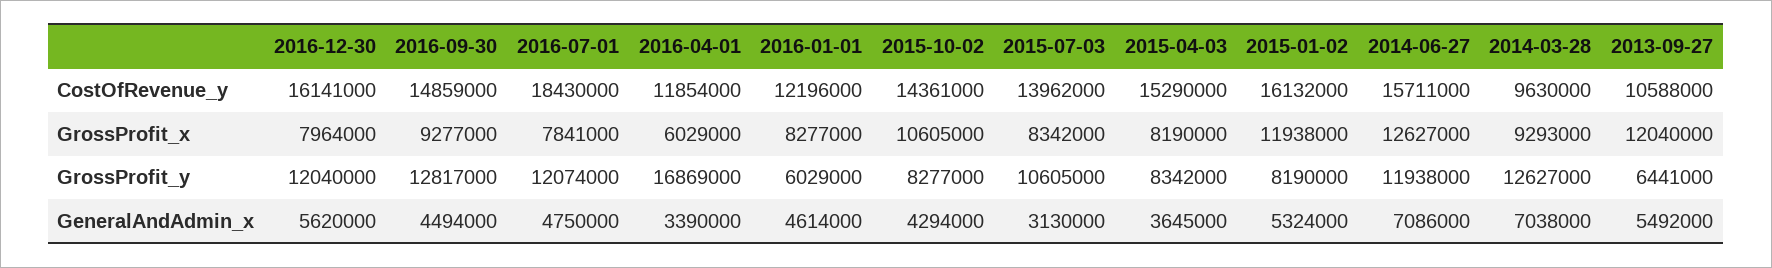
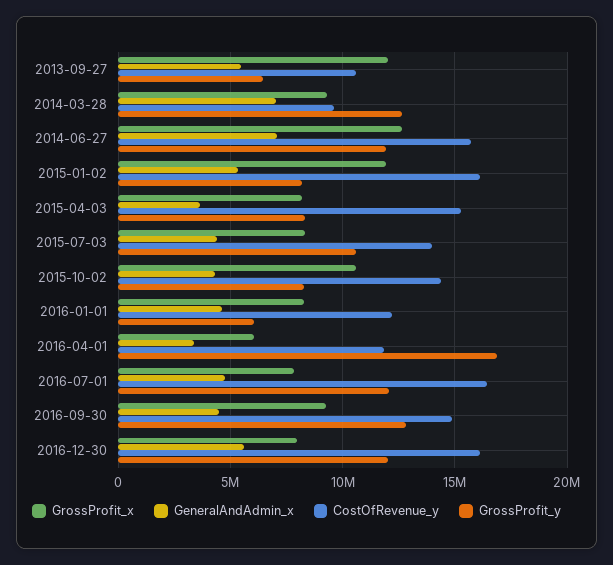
  {
    "CostOfRevenue_y": {
      "2016-12-30": 16141000,
      "2016-09-30": 14859000,
-     "2016-07-01": 18430000,
+     "2016-07-01": 16500000,
      "2016-04-01": 11854000,
      "2016-01-01": 12196000,
      "2015-10-02": 14361000,
      "2015-07-03": 13962000,
      "2015-04-03": 15290000,
      "2015-01-02": 16132000,
      "2014-06-27": 15711000,
      "2014-03-28": 9630000,
      "2013-09-27": 10588000
    },
    "GrossProfit_x": {
      "2016-12-30": 7964000,
      "2016-09-30": 9277000,
      "2016-07-01": 7841000,
      "2016-04-01": 6029000,
      "2016-01-01": 8277000,
      "2015-10-02": 10605000,
      "2015-07-03": 8342000,
      "2015-04-03": 8190000,
      "2015-01-02": 11938000,
      "2014-06-27": 12627000,
      "2014-03-28": 9293000,
      "2013-09-27": 12040000
    },
    "GrossProfit_y": {
      "2016-12-30": 12040000,
      "2016-09-30": 12817000,
      "2016-07-01": 12074000,
      "2016-04-01": 16869000,
      "2016-01-01": 6029000,
      "2015-10-02": 8277000,
      "2015-07-03": 10605000,
      "2015-04-03": 8342000,
      "2015-01-02": 8190000,
      "2014-06-27": 11938000,
      "2014-03-28": 12627000,
      "2013-09-27": 6441000
    },
    "GeneralAndAdmin_x": {
      "2016-12-30": 5620000,
      "2016-09-30": 4494000,
      "2016-07-01": 4750000,
      "2016-04-01": 3390000,
      "2016-01-01": 4614000,
      "2015-10-02": 4294000,
-     "2015-07-03": 3130000,
+     "2015-07-03": 4500000,
      "2015-04-03": 3645000,
      "2015-01-02": 5324000,
      "2014-06-27": 7086000,
      "2014-03-28": 7038000,
      "2013-09-27": 5492000
    }
  }

